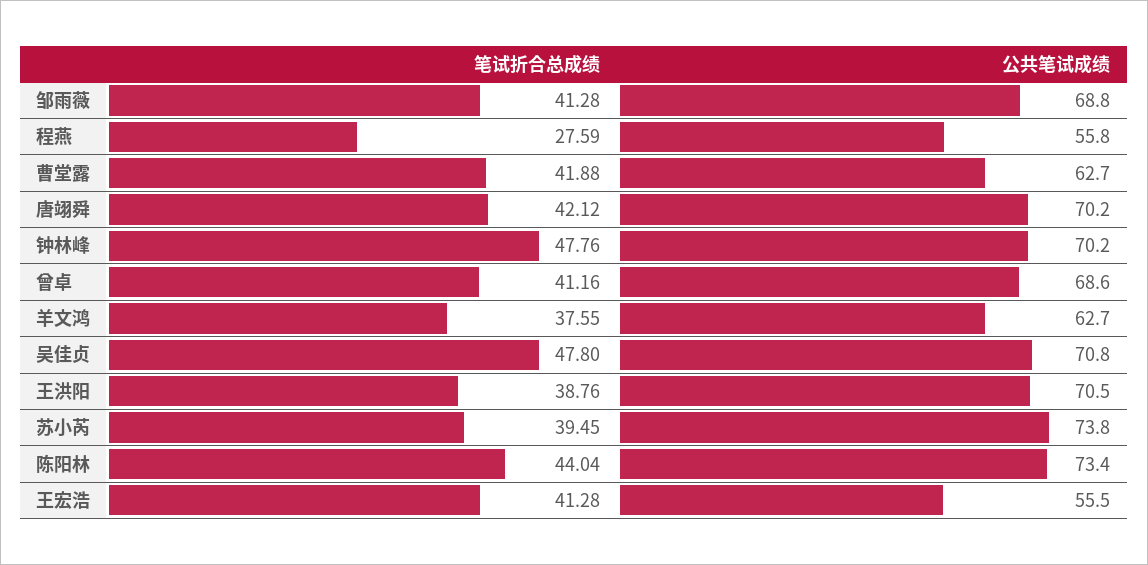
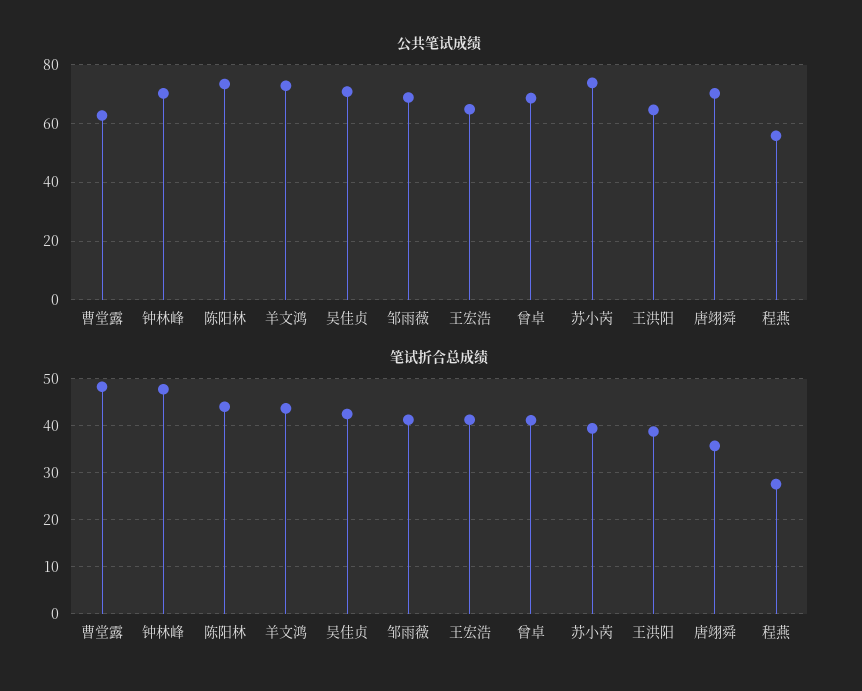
  {
    "笔试折合总成绩": {
      "邹雨薇": 41.28,
      "程燕": 27.59,
-     "曹堂露": 41.88,
+     "曹堂露": 48,
-     "唐翊舜": 42.12,
+     "唐翊舜": 36,
      "钟林峰": 47.76,
      "曾卓": 41.16,
-     "羊文鸿": 37.55,
+     "羊文鸿": 44,
-     "吴佳贞": 47.8,
+     "吴佳贞": 42,
      "王洪阳": 38.76,
      "苏小芮": 39.45,
      "陈阳林": 44.04,
      "王宏浩": 41.28
    },
    "公共笔试成绩": {
      "邹雨薇": 68.8,
      "程燕": 55.8,
      "曹堂露": 62.7,
      "唐翊舜": 70.2,
      "钟林峰": 70.2,
      "曾卓": 68.6,
-     "羊文鸿": 62.7,
+     "羊文鸿": 72.5,
      "吴佳贞": 70.8,
-     "王洪阳": 70.5,
+     "王洪阳": 65,
      "苏小芮": 73.8,
      "陈阳林": 73.4,
-     "王宏浩": 55.5
+     "王宏浩": 65
    }
  }

